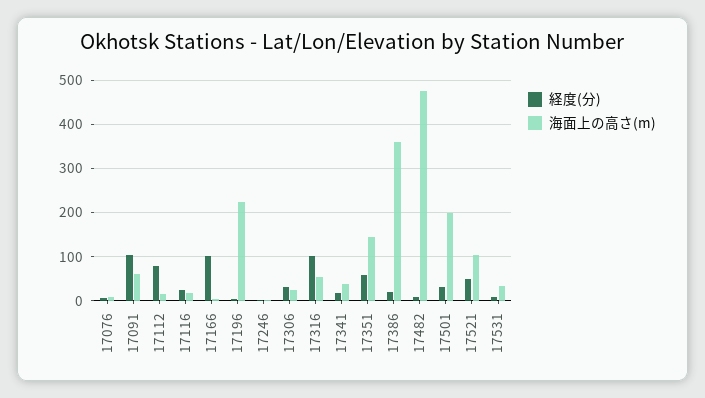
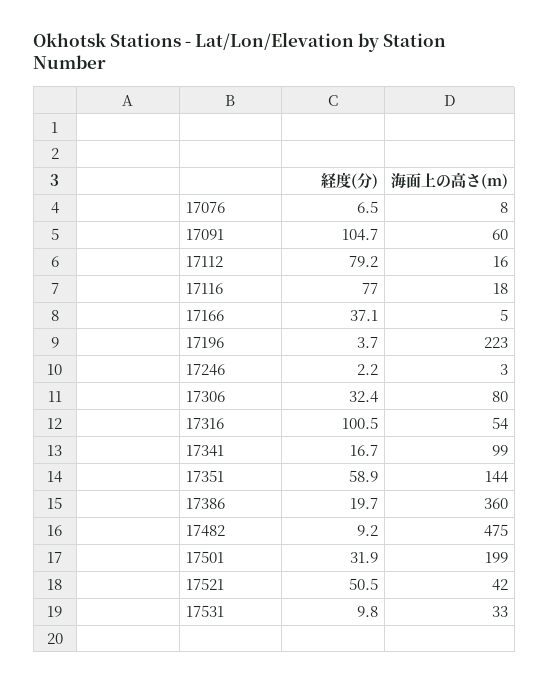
  {
    "経度(分)": {
      "17076": 6.5,
      "17091": 104.7,
      "17112": 79.2,
-     "17116": 20,
+     "17116": 77,
-     "17166": 100,
+     "17166": 37.1,
      "17196": 3.7,
      "17246": 2.2,
      "17306": 32.4,
      "17316": 100.5,
      "17341": 16.7,
      "17351": 58.9,
      "17386": 19.7,
      "17482": 9.2,
      "17501": 31.9,
      "17521": 50.5,
      "17531": 9.8
    },
    "海面上の高さ(m)": {
      "17076": 8,
      "17091": 60,
      "17112": 16,
      "17116": 18,
      "17166": 5,
      "17196": 223,
      "17246": 3,
-     "17306": 20,
+     "17306": 80,
      "17316": 54,
-     "17341": 40,
+     "17341": 99,
      "17351": 144,
      "17386": 360,
      "17482": 475,
      "17501": 199,
-     "17521": 100,
+     "17521": 42,
      "17531": 33
    }
  }

